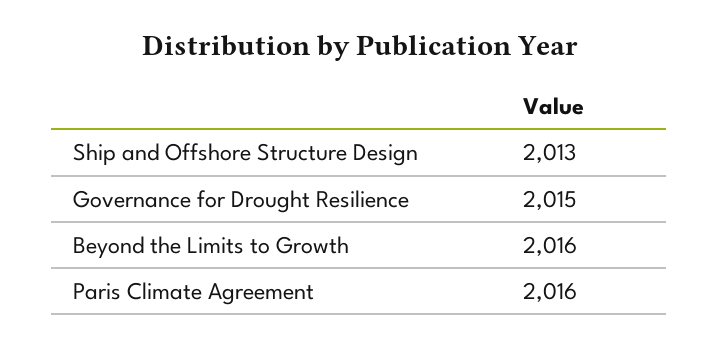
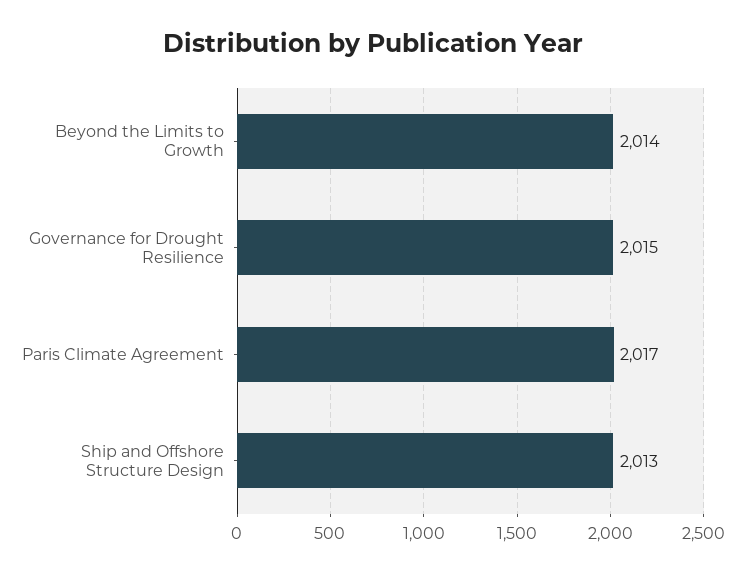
  {
    "Ship and Offshore Structure Design": 2013,
    "Governance for Drought Resilience": 2015,
-   "Beyond the Limits to Growth": 2016,
+   "Beyond the Limits to Growth": 2014,
-   "Paris Climate Agreement": 2016
+   "Paris Climate Agreement": 2017
  }

